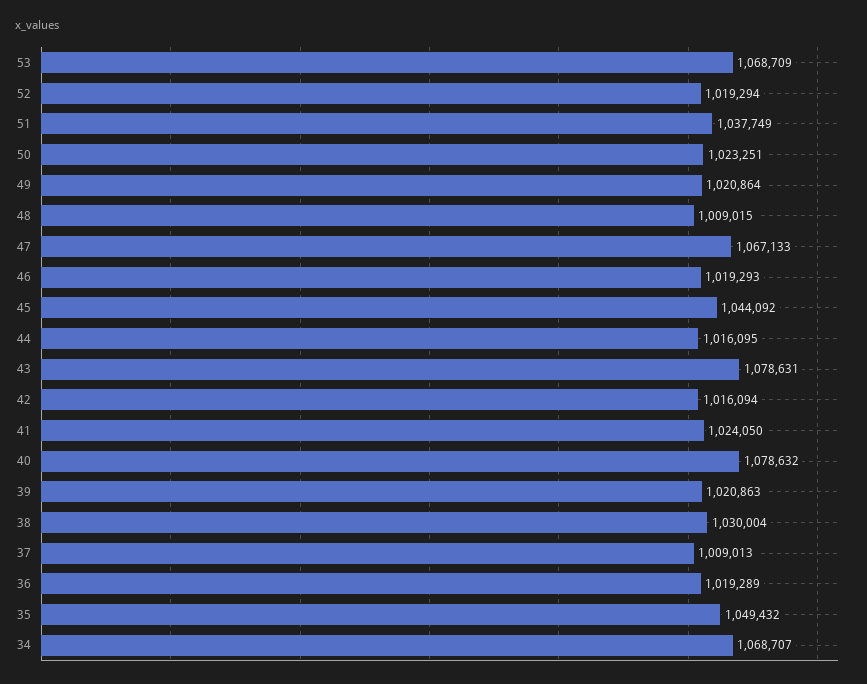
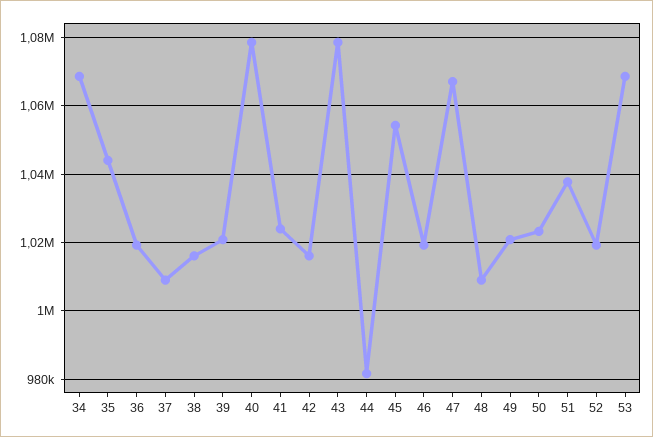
  {
    "53": 1068709,
    "52": 1019294,
    "51": 1037749,
    "50": 1023251,
    "49": 1020864,
    "48": 1009015,
    "47": 1067133,
    "46": 1019293,
-   "45": 1044092,
+   "45": 1054000,
-   "44": 1016095,
+   "44": 982000,
    "43": 1078631,
    "42": 1016094,
    "41": 1024050,
    "40": 1078632,
    "39": 1020863,
-   "38": 1030004,
+   "38": 1016000,
    "37": 1009013,
    "36": 1019289,
-   "35": 1049432,
+   "35": 1044000,
    "34": 1068707
  }

